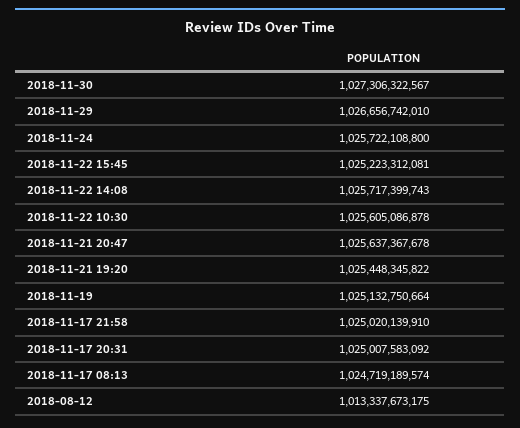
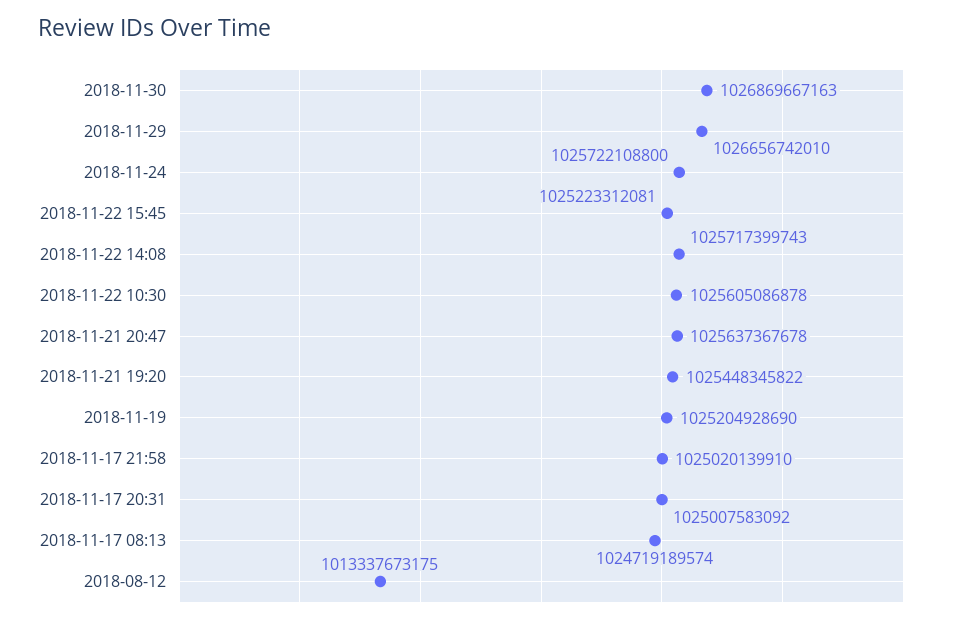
  {
-   "2018-11-30": 1027306322567,
+   "2018-11-30": 1026869667163,
    "2018-11-29": 1026656742010,
    "2018-11-24": 1025722108800,
    "2018-11-22 15:45": 1025223312081,
    "2018-11-22 14:08": 1025717399743,
    "2018-11-22 10:30": 1025605086878,
    "2018-11-21 20:47": 1025637367678,
    "2018-11-21 19:20": 1025448345822,
-   "2018-11-19": 1025132750664,
+   "2018-11-19": 1025204928690,
    "2018-11-17 21:58": 1025020139910,
    "2018-11-17 20:31": 1025007583092,
    "2018-11-17 08:13": 1024719189574,
    "2018-08-12": 1013337673175
  }

